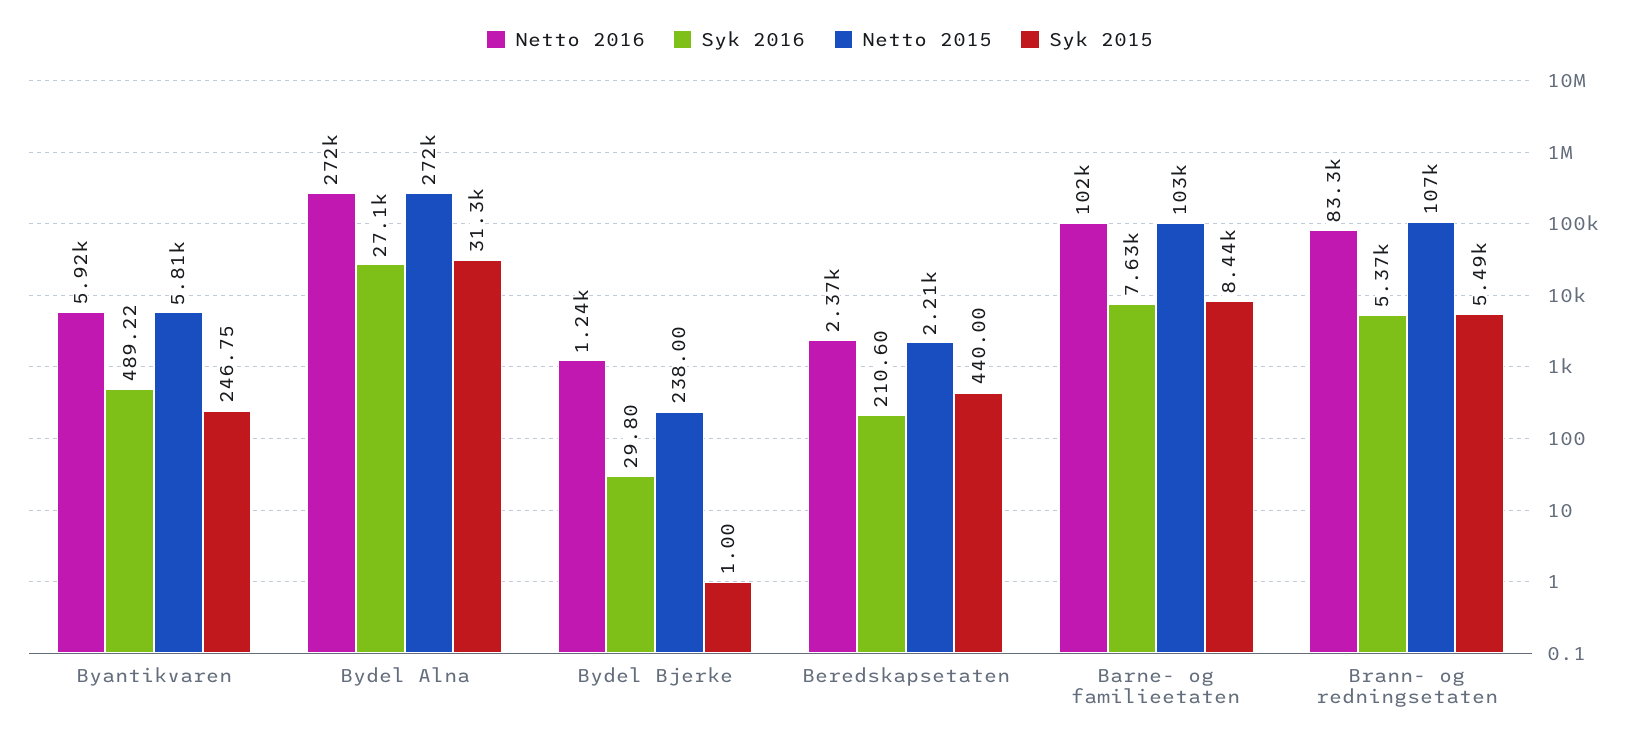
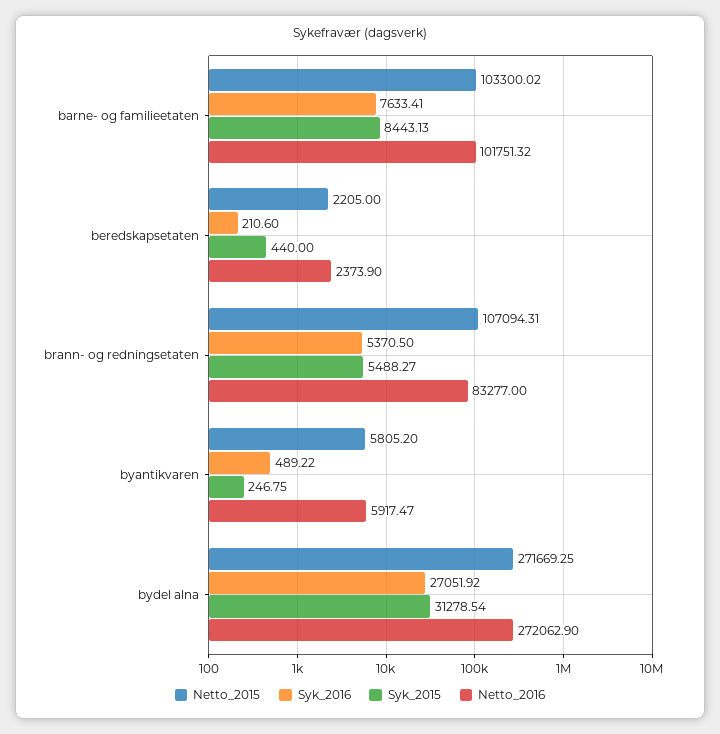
  {
    "Netto 2016": {
      "Byantikvaren": 5917.47,
      "Bydel Alna": 272062.9,
-     "Bydel Bjerke": 1240,
      "Beredskapsetaten": 2373.9,
      "Barne- og familieetaten": 101751.32,
      "Brann- og redningsetaten": 83277
    },
    "Syk 2016": {
      "Byantikvaren": 489.22,
      "Bydel Alna": 27051.92,
-     "Bydel Bjerke": 29.8,
      "Beredskapsetaten": 210.6,
      "Barne- og familieetaten": 7633.41,
      "Brann- og redningsetaten": 5370.5
    },
    "Netto 2015": {
      "Byantikvaren": 5805.2,
      "Bydel Alna": 271669.25,
-     "Bydel Bjerke": 238,
      "Beredskapsetaten": 2205,
      "Barne- og familieetaten": 103300.02,
      "Brann- og redningsetaten": 107094.31
    },
    "Syk 2015": {
      "Byantikvaren": 246.75,
      "Bydel Alna": 31278.54,
-     "Bydel Bjerke": 1,
      "Beredskapsetaten": 440,
      "Barne- og familieetaten": 8443.13,
      "Brann- og redningsetaten": 5488.27
    }
  }

